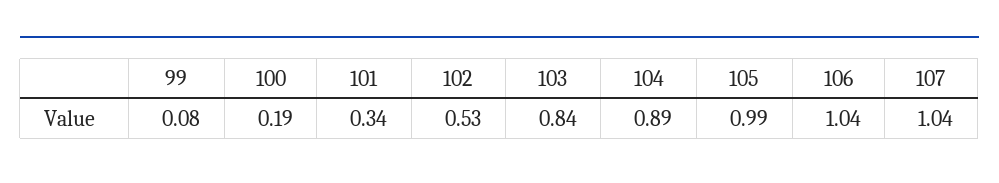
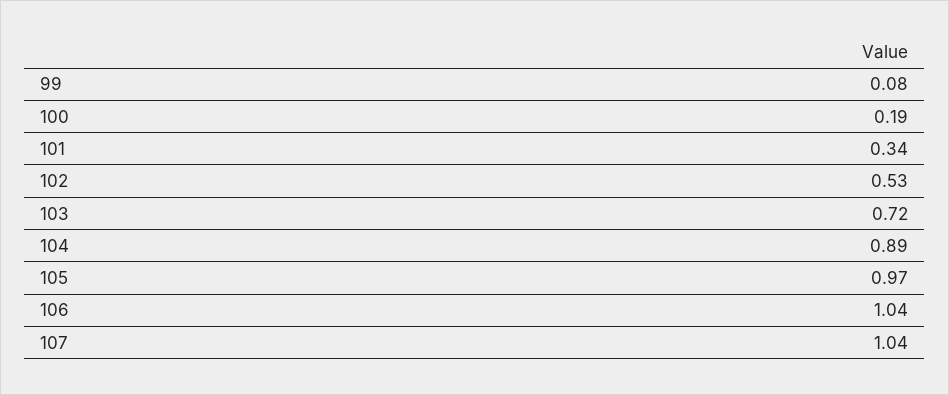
  {
    "99": 0.08,
    "100": 0.19,
    "101": 0.34,
    "102": 0.53,
-   "103": 0.84,
+   "103": 0.72,
    "104": 0.89,
-   "105": 0.99,
+   "105": 0.97,
    "106": 1.04,
    "107": 1.04
  }

